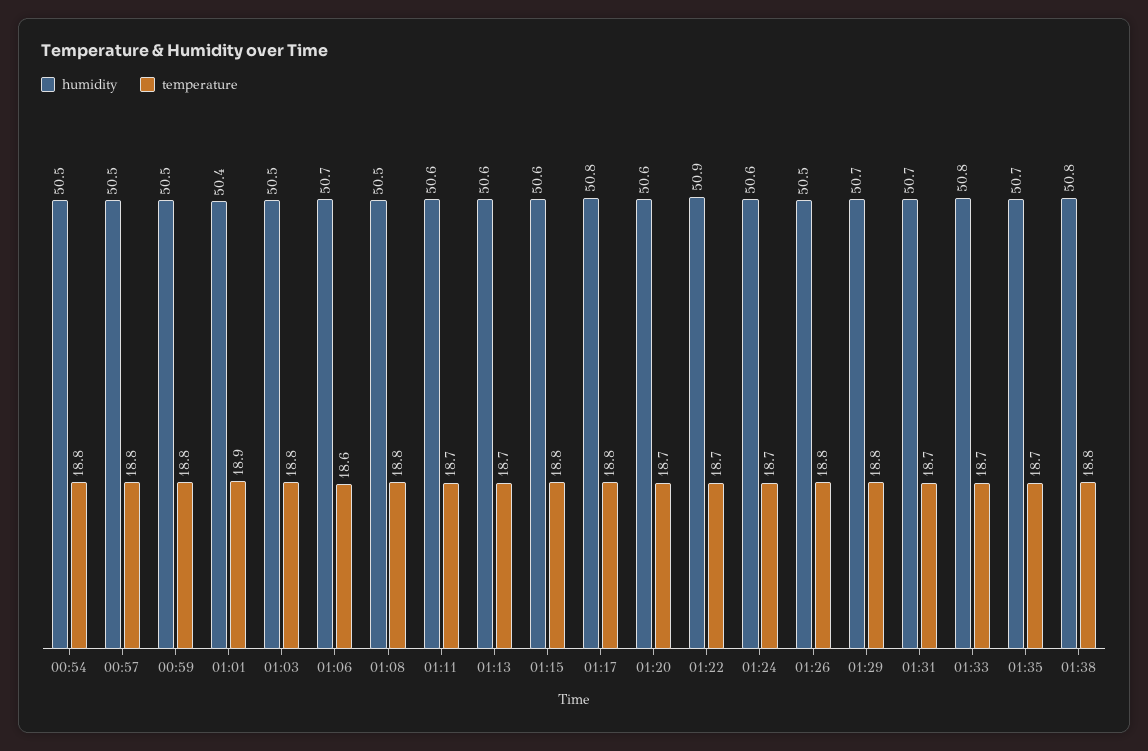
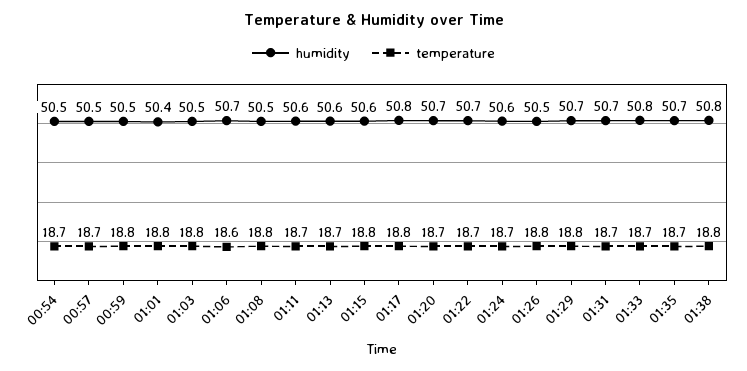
  {
    "humidity": {
      "00:54": 50.5,
      "00:57": 50.5,
      "00:59": 50.5,
      "01:01": 50.4,
      "01:03": 50.5,
      "01:06": 50.7,
      "01:08": 50.5,
      "01:11": 50.6,
      "01:13": 50.6,
      "01:15": 50.6,
      "01:17": 50.8,
-     "01:20": 50.6,
+     "01:20": 50.7,
-     "01:22": 50.9,
+     "01:22": 50.7,
      "01:24": 50.6,
      "01:26": 50.5,
      "01:29": 50.7,
      "01:31": 50.7,
      "01:33": 50.8,
      "01:35": 50.7,
      "01:38": 50.8
    },
    "temperature": {
-     "00:54": 18.8,
+     "00:54": 18.7,
-     "00:57": 18.8,
+     "00:57": 18.7,
      "00:59": 18.8,
-     "01:01": 18.9,
+     "01:01": 18.8,
      "01:03": 18.8,
      "01:06": 18.6,
      "01:08": 18.8,
      "01:11": 18.7,
      "01:13": 18.7,
      "01:15": 18.8,
      "01:17": 18.8,
      "01:20": 18.7,
      "01:22": 18.7,
      "01:24": 18.7,
      "01:26": 18.8,
      "01:29": 18.8,
      "01:31": 18.7,
      "01:33": 18.7,
      "01:35": 18.7,
      "01:38": 18.8
    }
  }

